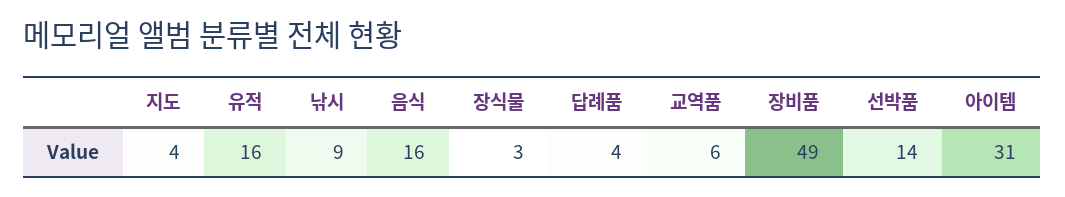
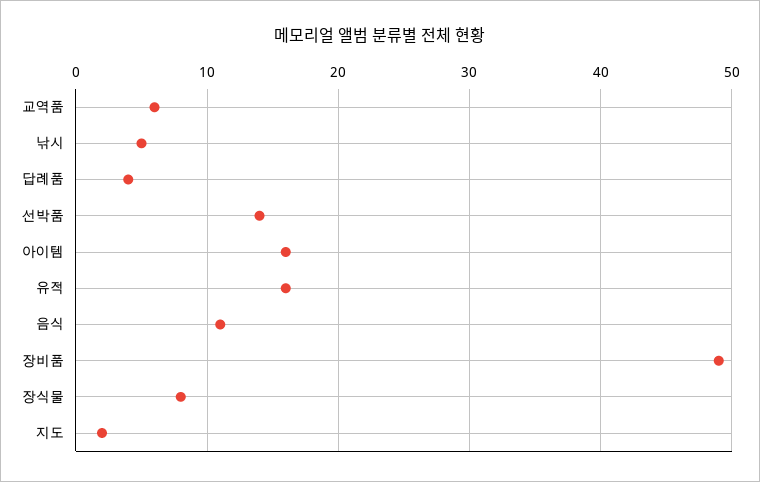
  {
-   "지도": 4,
+   "지도": 2,
    "유적": 16,
-   "낚시": 9,
+   "낚시": 5,
-   "음식": 16,
+   "음식": 11,
-   "장식물": 3,
+   "장식물": 8,
    "답례품": 4,
    "교역품": 6,
    "장비품": 49,
    "선박품": 14,
-   "아이템": 31
+   "아이템": 16
  }

